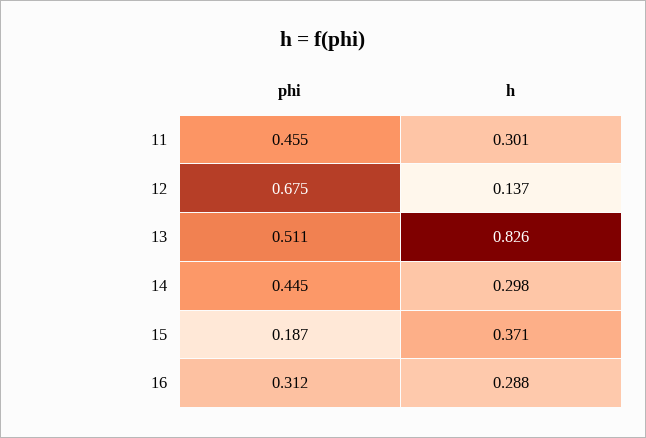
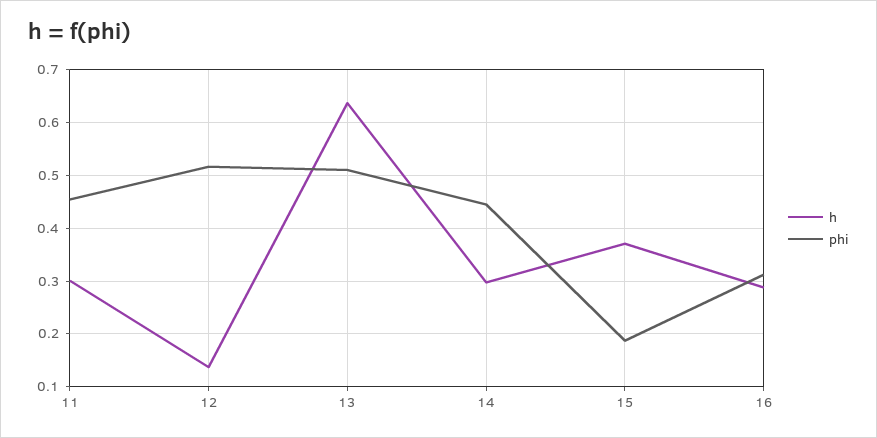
  {
    "phi": {
      "11": 0.455,
-     "12": 0.675,
+     "12": 0.52,
      "13": 0.511,
      "14": 0.445,
      "15": 0.187,
      "16": 0.312
    },
    "h": {
      "11": 0.301,
      "12": 0.137,
-     "13": 0.826,
+     "13": 0.64,
      "14": 0.298,
      "15": 0.371,
      "16": 0.288
    }
  }

